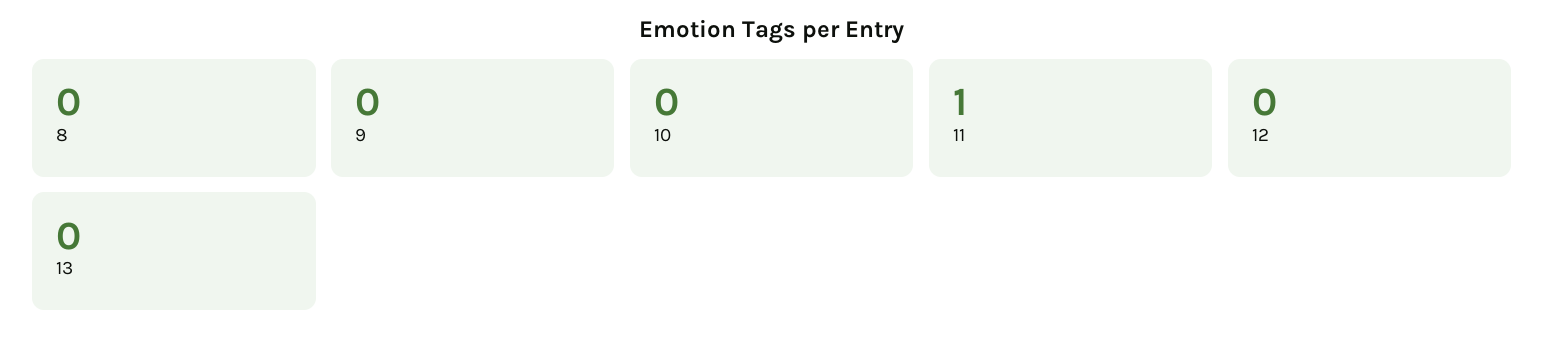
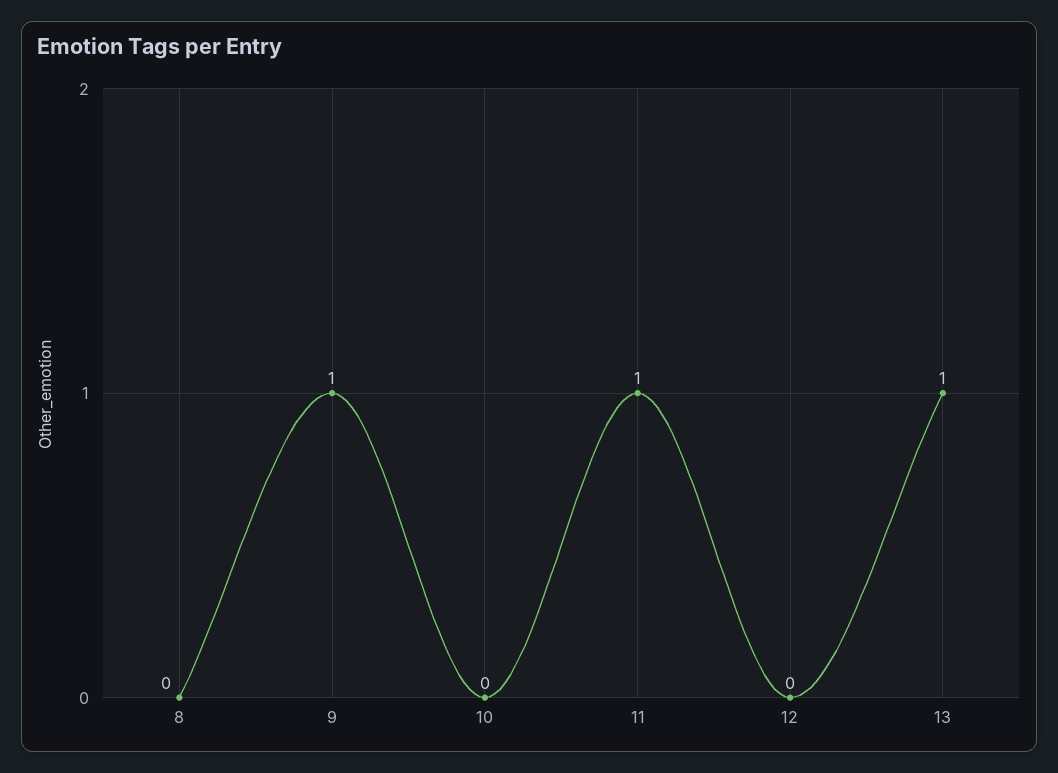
  {
    "8": 0,
-   "9": 0,
+   "9": 1,
    "10": 0,
    "11": 1,
    "12": 0,
-   "13": 0
+   "13": 1
  }

